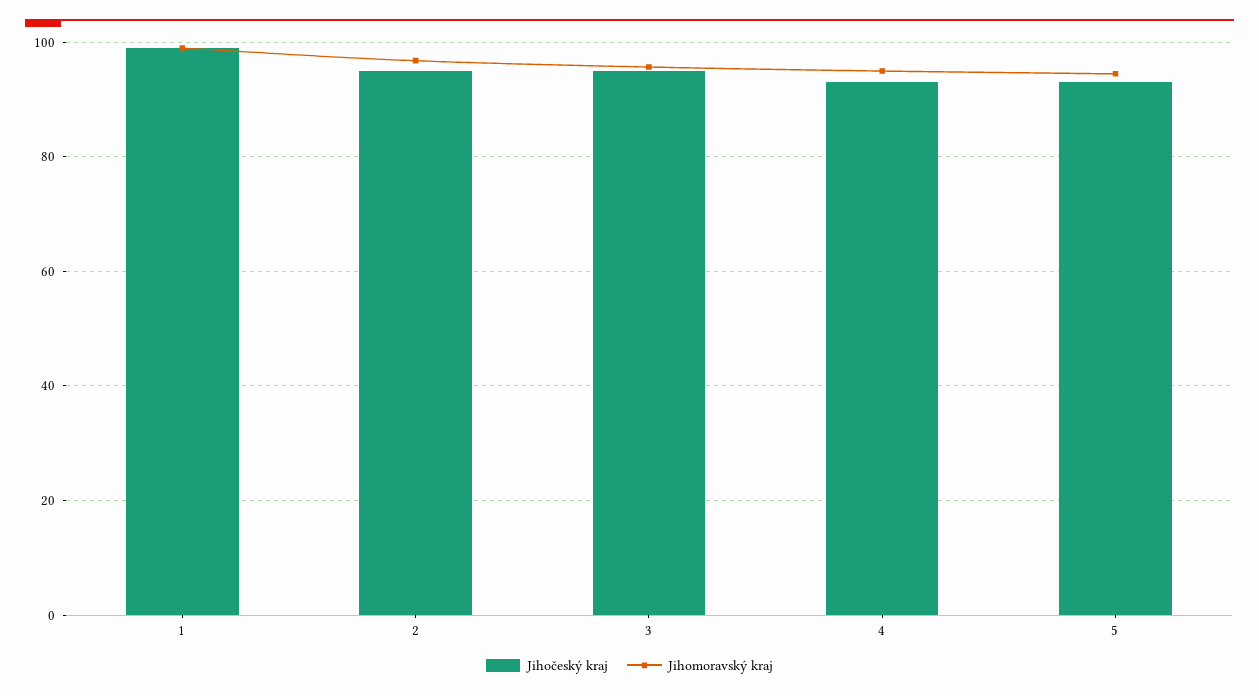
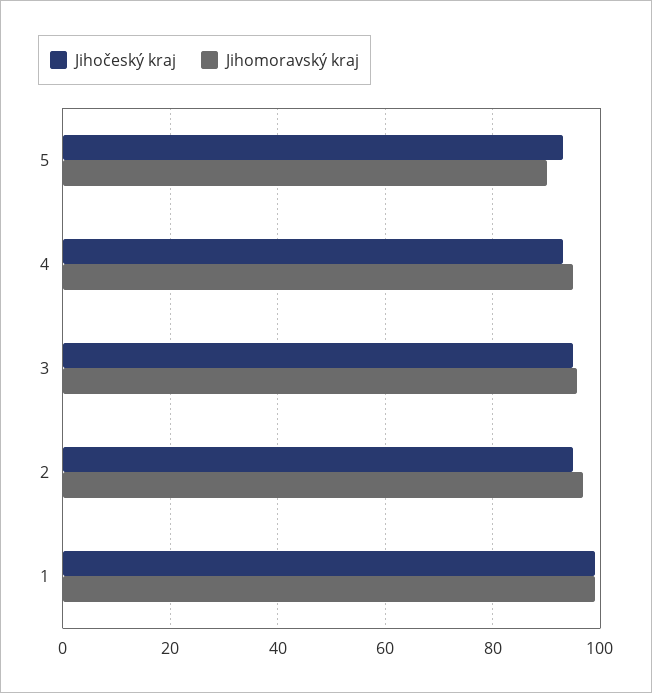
  {
    "Jihočeský kraj": {
      "1": 100,
      "2": 96,
      "3": 96,
      "4": 94,
      "5": 94
    },
    "Jihomoravský kraj": {
      "1": 100,
      "2": 96,
      "3": 96,
      "4": 96,
-     "5": 94
+     "5": 90
    }
  }

